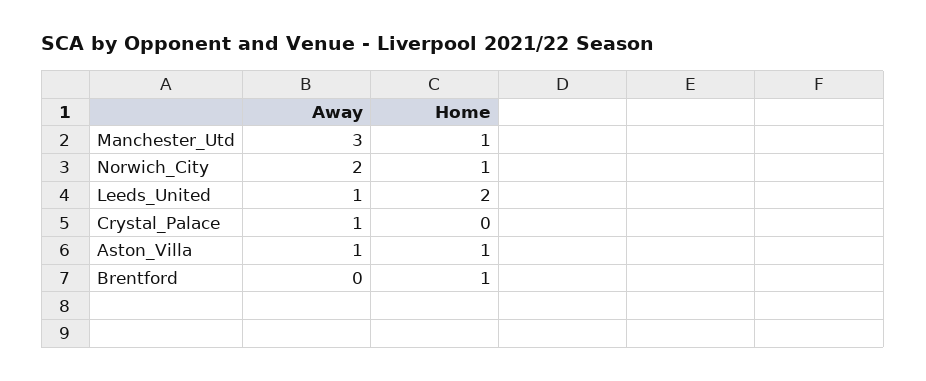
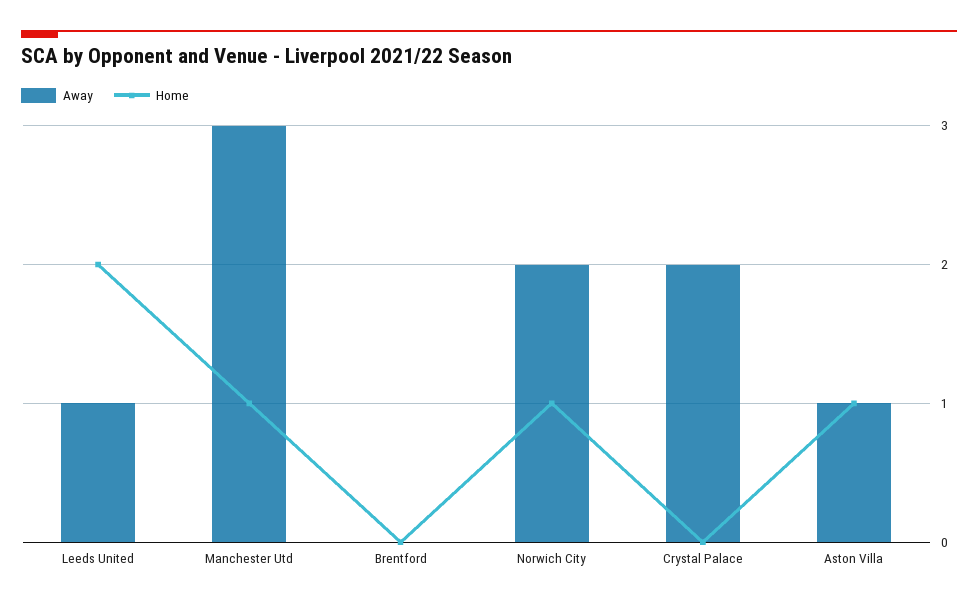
  {
    "Away": {
      "Manchester_Utd": 3,
      "Norwich_City": 2,
      "Leeds_United": 1,
-     "Crystal_Palace": 1,
+     "Crystal_Palace": 2,
      "Aston_Villa": 1,
      "Brentford": 0
    },
    "Home": {
      "Manchester_Utd": 1,
      "Norwich_City": 1,
      "Leeds_United": 2,
      "Crystal_Palace": 0,
      "Aston_Villa": 1,
-     "Brentford": 1
+     "Brentford": 0
    }
  }

